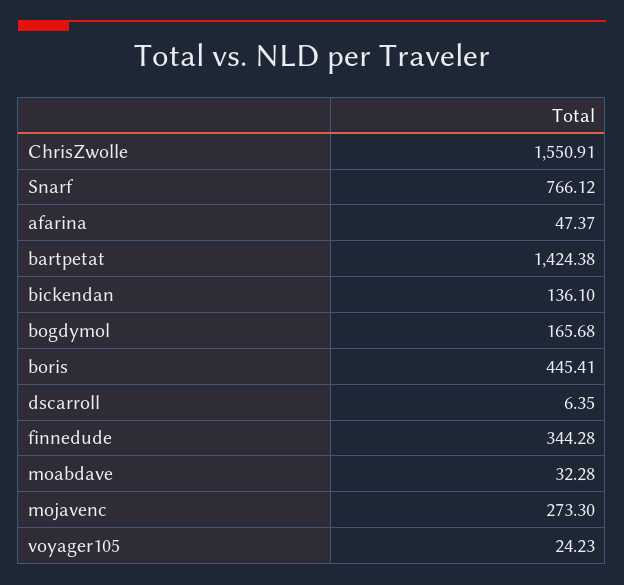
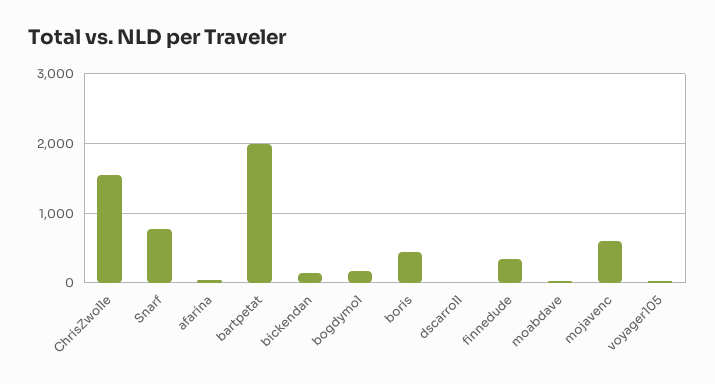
  {
    "ChrisZwolle": 1550.91,
    "Snarf": 766.12,
    "afarina": 47.37,
-   "bartpetat": 1424.38,
+   "bartpetat": 2000,
    "bickendan": 136.1,
    "bogdymol": 165.68,
    "boris": 445.41,
    "dscarroll": 6.35,
    "finnedude": 344.28,
    "moabdave": 32.28,
-   "mojavenc": 273.3,
+   "mojavenc": 600,
    "voyager105": 24.23
  }

